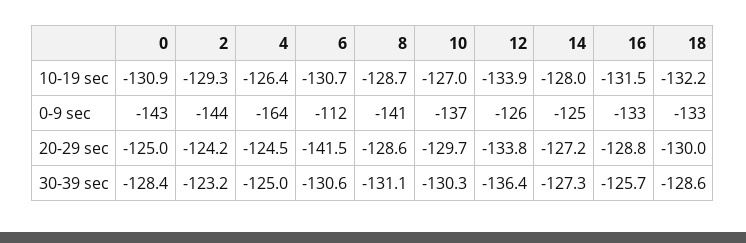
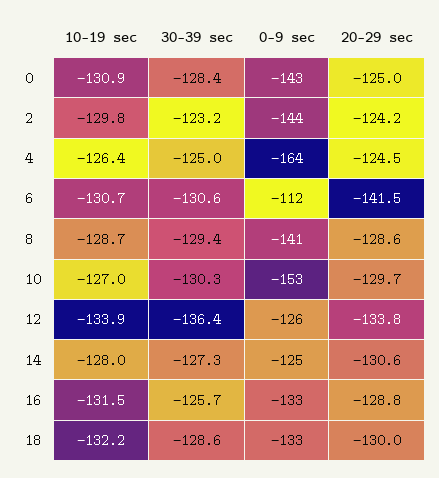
  {
    "0": {
      "10-19 sec": -130.9,
      "0-9 sec": -143,
      "20-29 sec": -125,
      "30-39 sec": -128.4
    },
    "2": {
-     "10-19 sec": -129.3,
+     "10-19 sec": -129.8,
      "0-9 sec": -144,
      "20-29 sec": -124.2,
      "30-39 sec": -123.2
    },
    "4": {
      "10-19 sec": -126.4,
      "0-9 sec": -164,
      "20-29 sec": -124.5,
      "30-39 sec": -125
    },
    "6": {
      "10-19 sec": -130.7,
      "0-9 sec": -112,
      "20-29 sec": -141.5,
      "30-39 sec": -130.6
    },
    "8": {
      "10-19 sec": -128.7,
      "0-9 sec": -141,
      "20-29 sec": -128.6,
-     "30-39 sec": -131.1
+     "30-39 sec": -129.4
    },
    "10": {
      "10-19 sec": -127,
-     "0-9 sec": -137,
+     "0-9 sec": -153,
      "20-29 sec": -129.7,
      "30-39 sec": -130.3
    },
    "12": {
      "10-19 sec": -133.9,
      "0-9 sec": -126,
      "20-29 sec": -133.8,
      "30-39 sec": -136.4
    },
    "14": {
      "10-19 sec": -128,
      "0-9 sec": -125,
-     "20-29 sec": -127.2,
+     "20-29 sec": -130.6,
      "30-39 sec": -127.3
    },
    "16": {
      "10-19 sec": -131.5,
      "0-9 sec": -133,
      "20-29 sec": -128.8,
      "30-39 sec": -125.7
    },
    "18": {
      "10-19 sec": -132.2,
      "0-9 sec": -133,
      "20-29 sec": -130,
      "30-39 sec": -128.6
    }
  }

